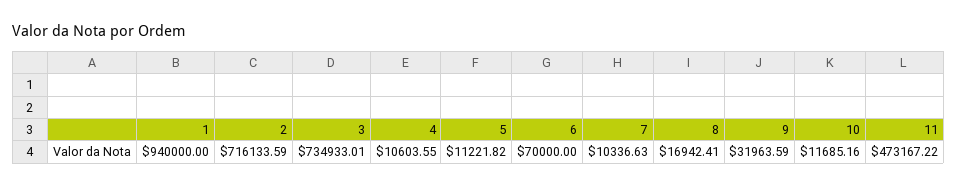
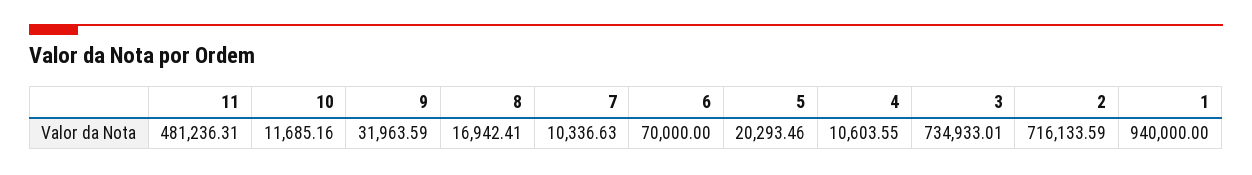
  {
    "1": 940000,
    "2": 716133.59,
    "3": 734933.01,
    "4": 10603.55,
-   "5": 11221.82,
+   "5": 20293.46,
    "6": 70000,
    "7": 10336.63,
    "8": 16942.41,
    "9": 31963.59,
    "10": 11685.16,
-   "11": 473167.22
+   "11": 481236.31
  }

